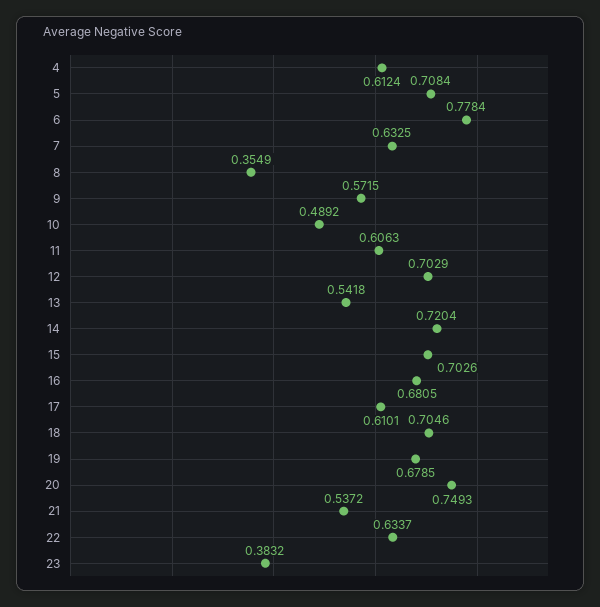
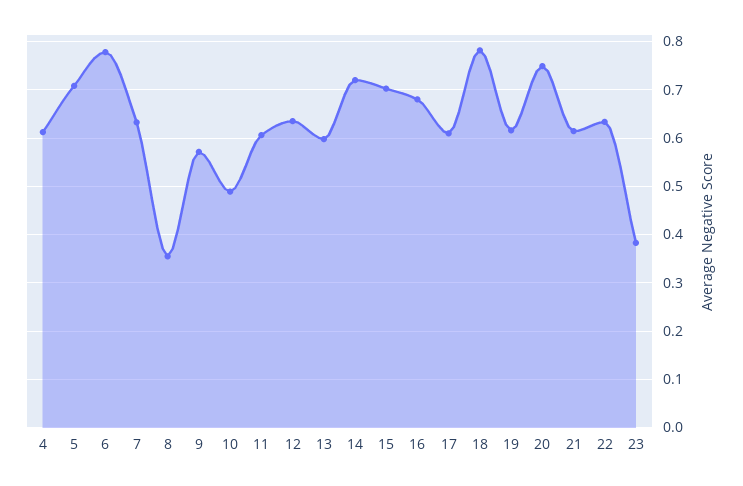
  {
    "4": 0.6124,
    "5": 0.7084,
    "6": 0.7784,
    "7": 0.6325,
    "8": 0.3549,
    "9": 0.5715,
    "10": 0.4892,
    "11": 0.6063,
-   "12": 0.7029,
+   "12": 0.64,
-   "13": 0.5418,
+   "13": 0.6,
    "14": 0.7204,
    "15": 0.7026,
    "16": 0.6805,
    "17": 0.6101,
-   "18": 0.7046,
+   "18": 0.78,
-   "19": 0.6785,
+   "19": 0.62,
    "20": 0.7493,
-   "21": 0.5372,
+   "21": 0.62,
    "22": 0.6337,
    "23": 0.3832
  }

